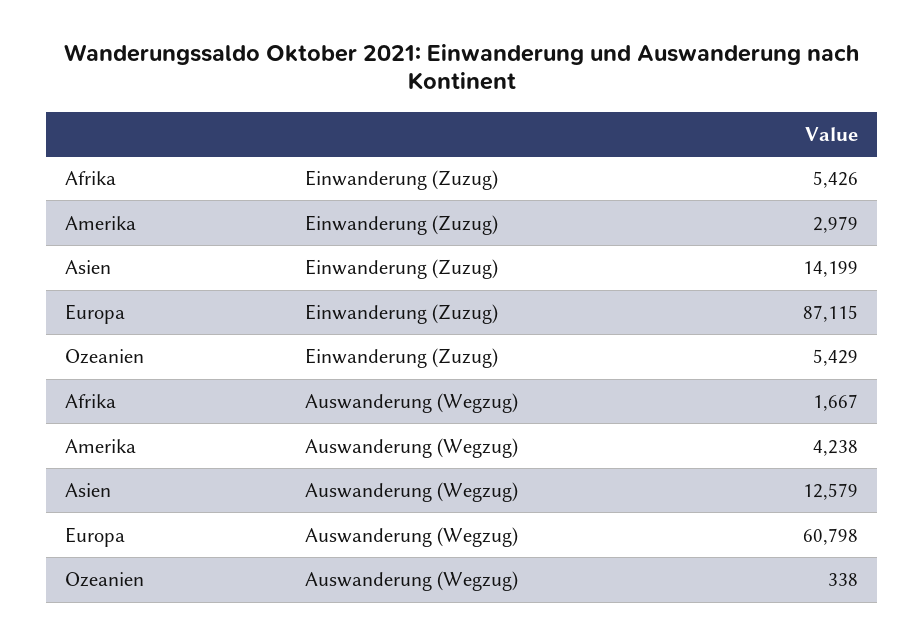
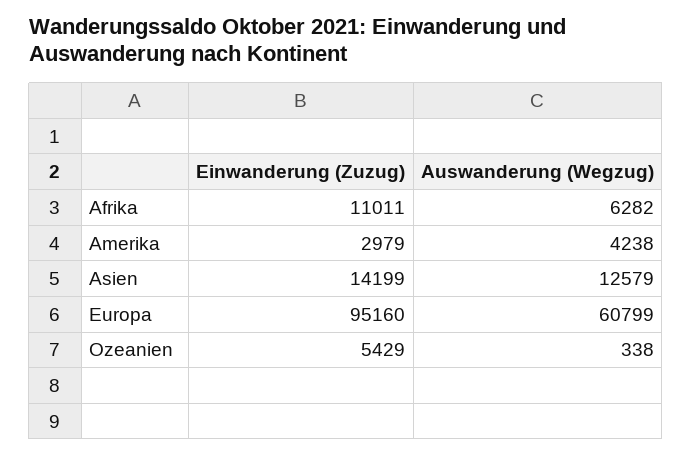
  {
    "Afrika": {
-     "Einwanderung (Zuzug)": 5426,
+     "Einwanderung (Zuzug)": 11011,
-     "Auswanderung (Wegzug)": 1667
+     "Auswanderung (Wegzug)": 6282
    },
    "Amerika": {
      "Einwanderung (Zuzug)": 2979,
      "Auswanderung (Wegzug)": 4238
    },
    "Asien": {
      "Einwanderung (Zuzug)": 14199,
      "Auswanderung (Wegzug)": 12579
    },
    "Europa": {
-     "Einwanderung (Zuzug)": 87115,
+     "Einwanderung (Zuzug)": 95160,
-     "Auswanderung (Wegzug)": 60798
+     "Auswanderung (Wegzug)": 60799
    },
    "Ozeanien": {
      "Einwanderung (Zuzug)": 5429,
      "Auswanderung (Wegzug)": 338
    }
  }

